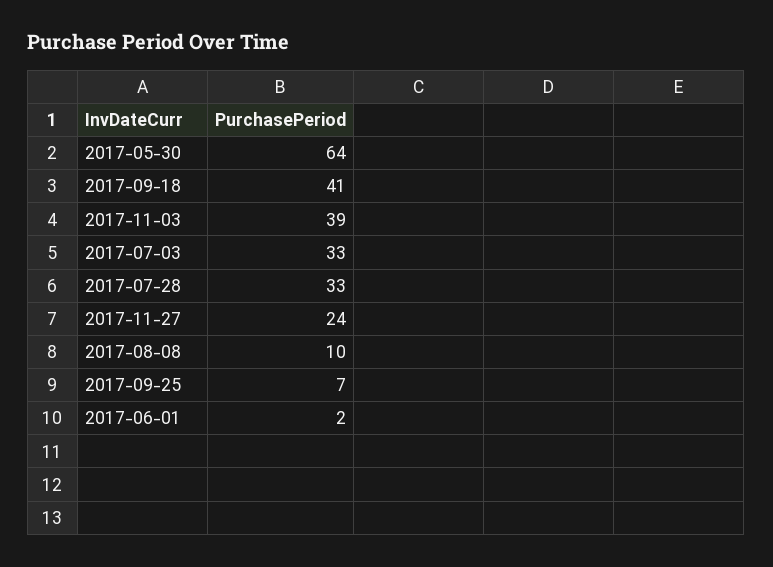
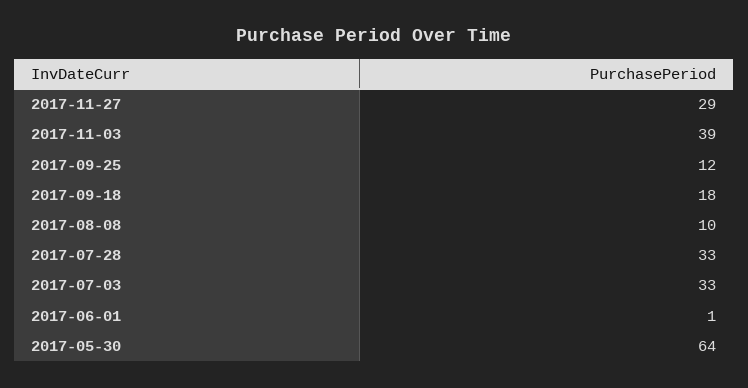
  {
    "2017-05-30": 64,
-   "2017-09-18": 41,
+   "2017-09-18": 18,
    "2017-11-03": 39,
    "2017-07-03": 33,
    "2017-07-28": 33,
-   "2017-11-27": 24,
+   "2017-11-27": 29,
    "2017-08-08": 10,
-   "2017-09-25": 7,
+   "2017-09-25": 12,
-   "2017-06-01": 2
+   "2017-06-01": 1
  }

